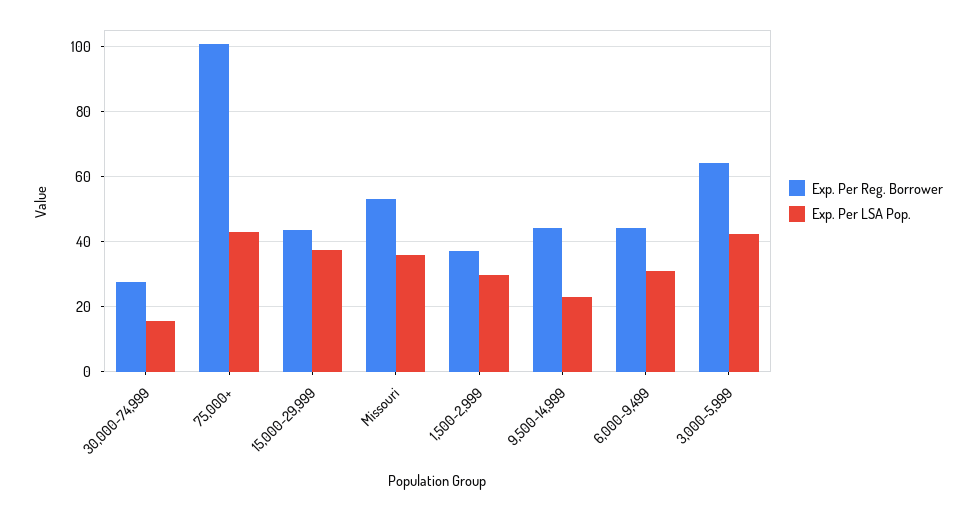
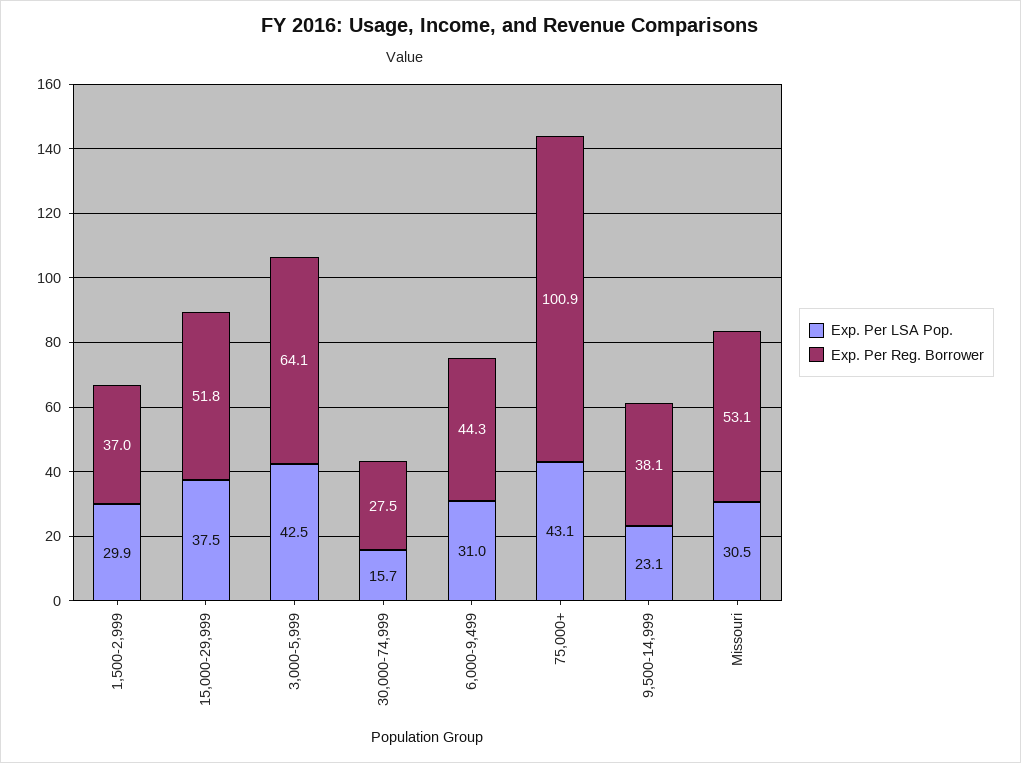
  {
    "Exp. Per Reg. Borrower": {
      "30,000-74,999": 27.5,
      "75,000+": 100.9,
-     "15,000-29,999": 44,
+     "15,000-29,999": 51.8,
      "Missouri": 53.1,
      "1,500-2,999": 37,
-     "9,500-14,999": 44,
+     "9,500-14,999": 38.1,
      "6,000-9,499": 44.3,
      "3,000-5,999": 64.1
    },
    "Exp. Per LSA Pop.": {
      "30,000-74,999": 15.7,
      "75,000+": 43.1,
      "15,000-29,999": 37.5,
-     "Missouri": 36,
+     "Missouri": 30.5,
      "1,500-2,999": 29.9,
      "9,500-14,999": 23.1,
      "6,000-9,499": 31,
      "3,000-5,999": 42.5
    }
  }

